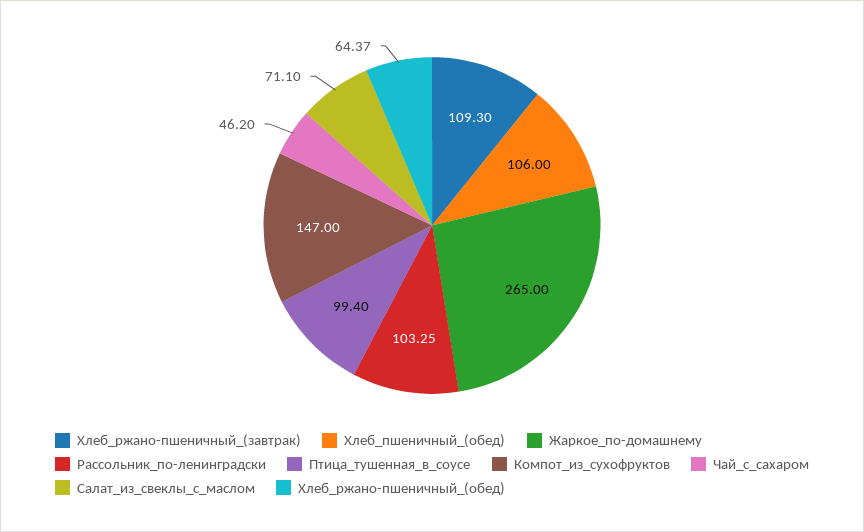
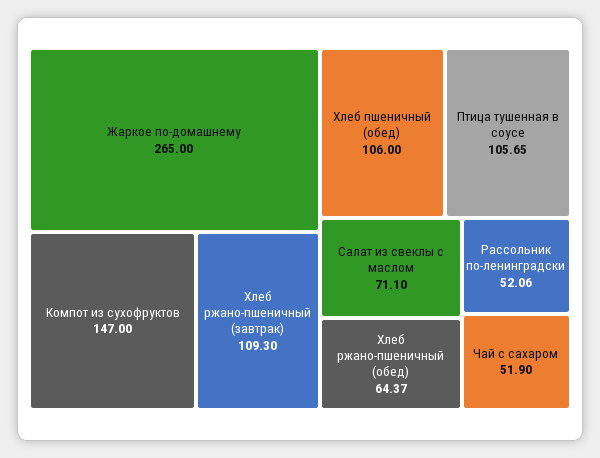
  {
    "Хлеб_ржано-пшеничный_(завтрак)": 109.3,
    "Хлеб_пшеничный_(обед)": 106,
    "Жаркое_по-домашнему": 265,
-   "Рассольник_по-ленинградски": 103.25,
+   "Рассольник_по-ленинградски": 52.06,
-   "Птица_тушенная_в_соусе": 99.4,
+   "Птица_тушенная_в_соусе": 105.65,
    "Компот_из_сухофруктов": 147,
-   "Чай_с_сахаром": 46.2,
+   "Чай_с_сахаром": 51.9,
    "Салат_из_свеклы_с_маслом": 71.1,
    "Хлеб_ржано-пшеничный_(обед)": 64.37
  }

